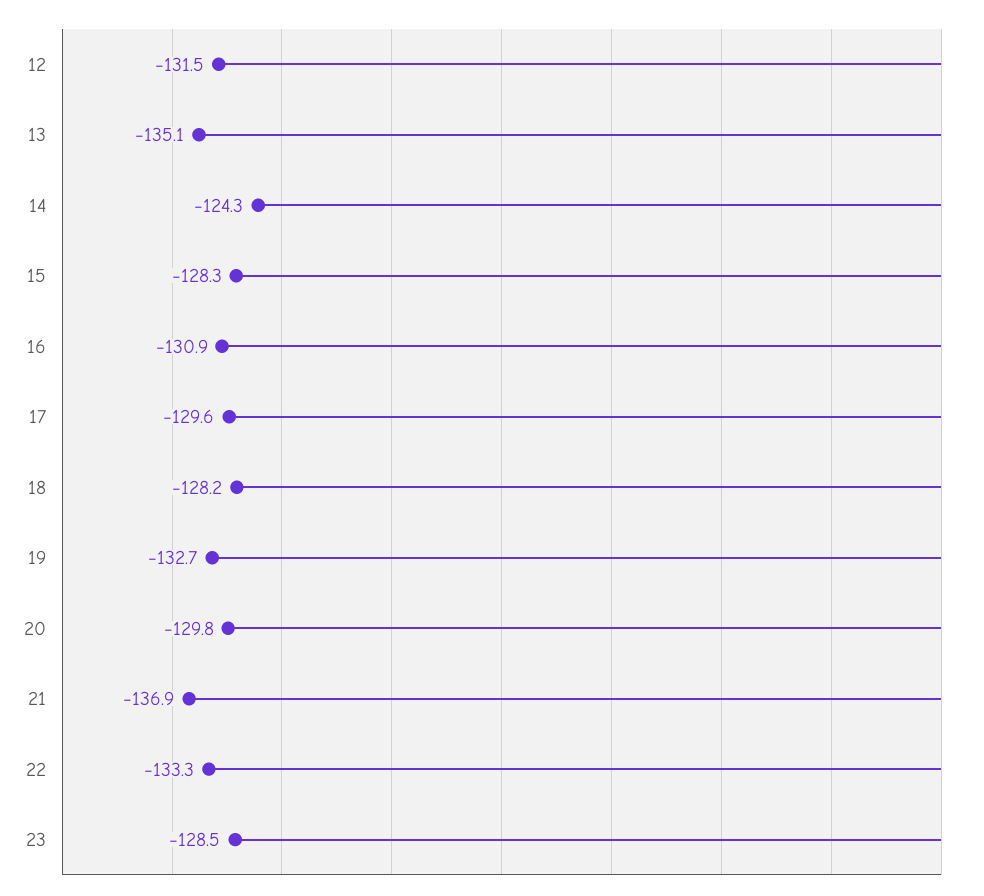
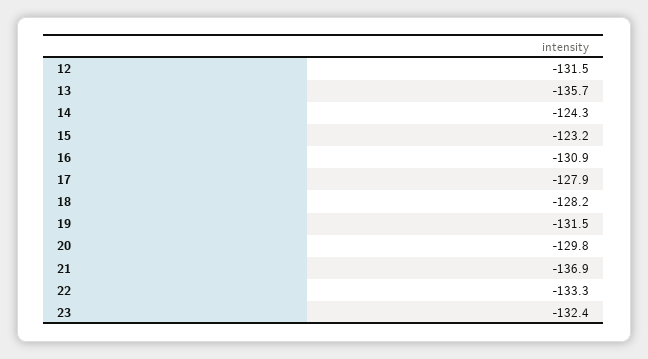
  {
    "12": -131.5,
-   "13": -135.1,
+   "13": -135.7,
    "14": -124.3,
-   "15": -128.3,
+   "15": -123.2,
    "16": -130.9,
-   "17": -129.6,
+   "17": -127.9,
    "18": -128.2,
-   "19": -132.7,
+   "19": -131.5,
    "20": -129.8,
    "21": -136.9,
    "22": -133.3,
-   "23": -128.5
+   "23": -132.4
  }

